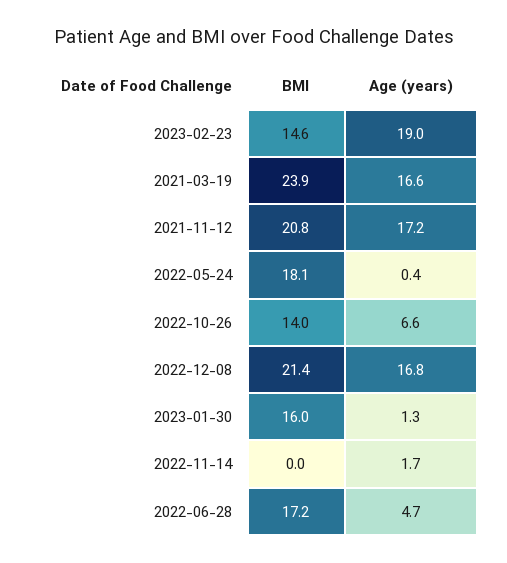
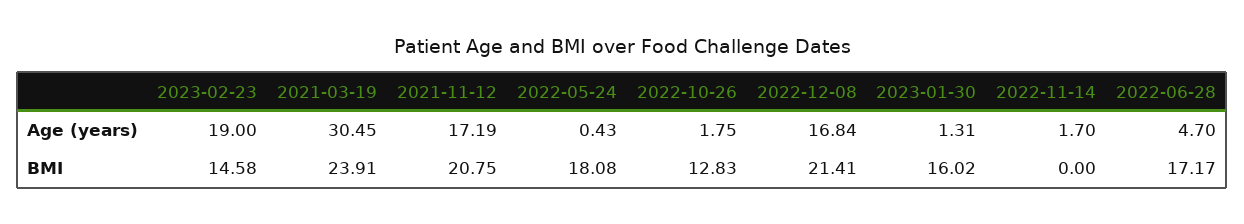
  {
    "BMI": {
      "2023-02-23": 14.58,
      "2021-03-19": 23.91,
      "2021-11-12": 20.75,
      "2022-05-24": 18.08,
-     "2022-10-26": 14,
+     "2022-10-26": 12.83,
      "2022-12-08": 21.41,
      "2023-01-30": 16.02,
      "2022-11-14": 0,
      "2022-06-28": 17.17
    },
    "Age (years)": {
      "2023-02-23": 19,
-     "2021-03-19": 16.6,
+     "2021-03-19": 30.45,
      "2021-11-12": 17.19,
      "2022-05-24": 0.43,
-     "2022-10-26": 6.6,
+     "2022-10-26": 1.75,
      "2022-12-08": 16.84,
      "2023-01-30": 1.31,
      "2022-11-14": 1.7,
      "2022-06-28": 4.7
    }
  }

